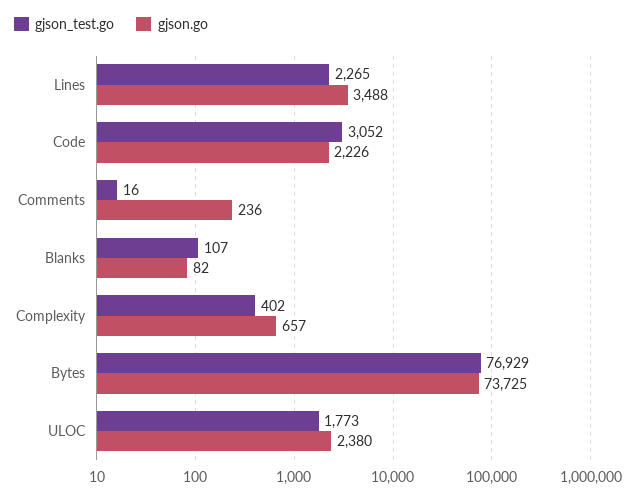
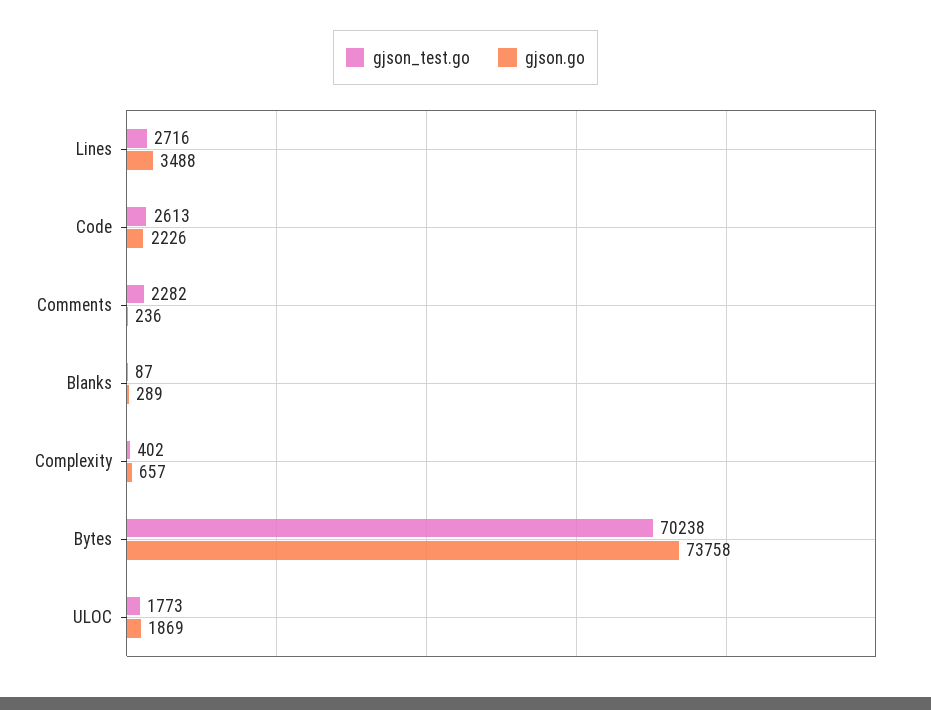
  {
    "gjson_test.go": {
-     "Lines": 2265,
+     "Lines": 2716,
-     "Code": 3052,
+     "Code": 2613,
-     "Comments": 16,
+     "Comments": 2282,
-     "Blanks": 107,
+     "Blanks": 87,
      "Complexity": 402,
-     "Bytes": 76929,
+     "Bytes": 70238,
      "ULOC": 1773
    },
    "gjson.go": {
      "Lines": 3488,
      "Code": 2226,
      "Comments": 236,
-     "Blanks": 82,
+     "Blanks": 289,
      "Complexity": 657,
-     "Bytes": 73725,
+     "Bytes": 73758,
-     "ULOC": 2380
+     "ULOC": 1869
    }
  }

